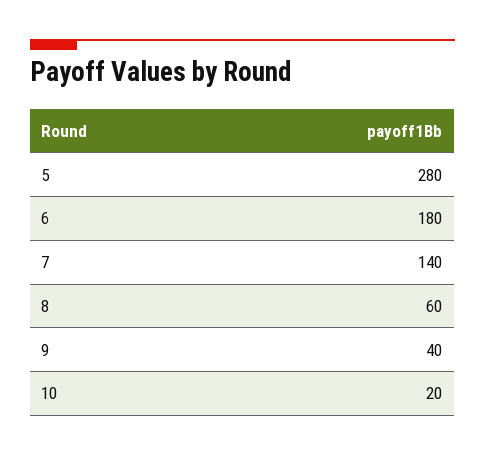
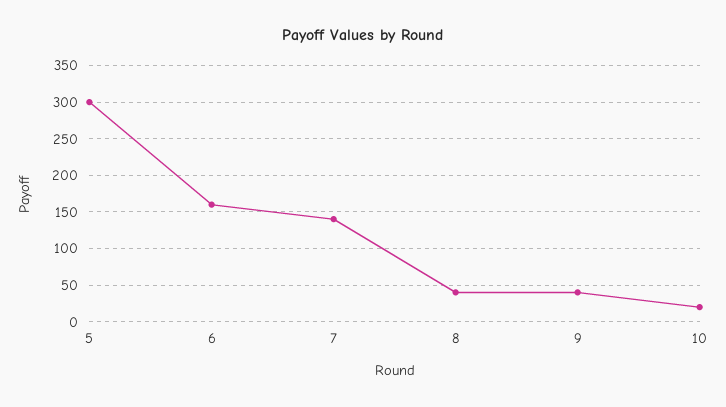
  {
-   "5": 280,
+   "5": 300,
-   "6": 180,
+   "6": 160,
    "7": 140,
-   "8": 60,
+   "8": 40,
    "9": 40,
    "10": 20
  }

